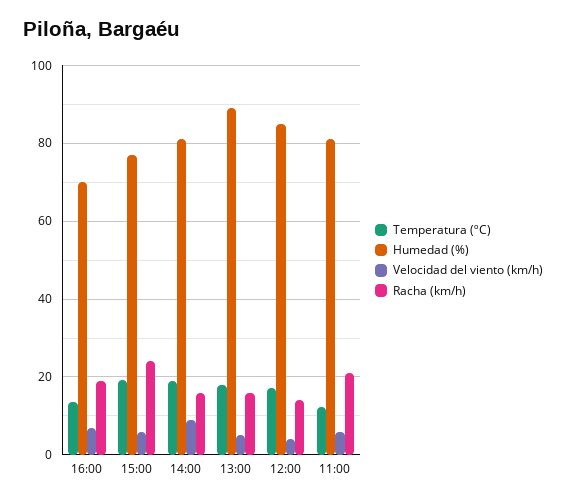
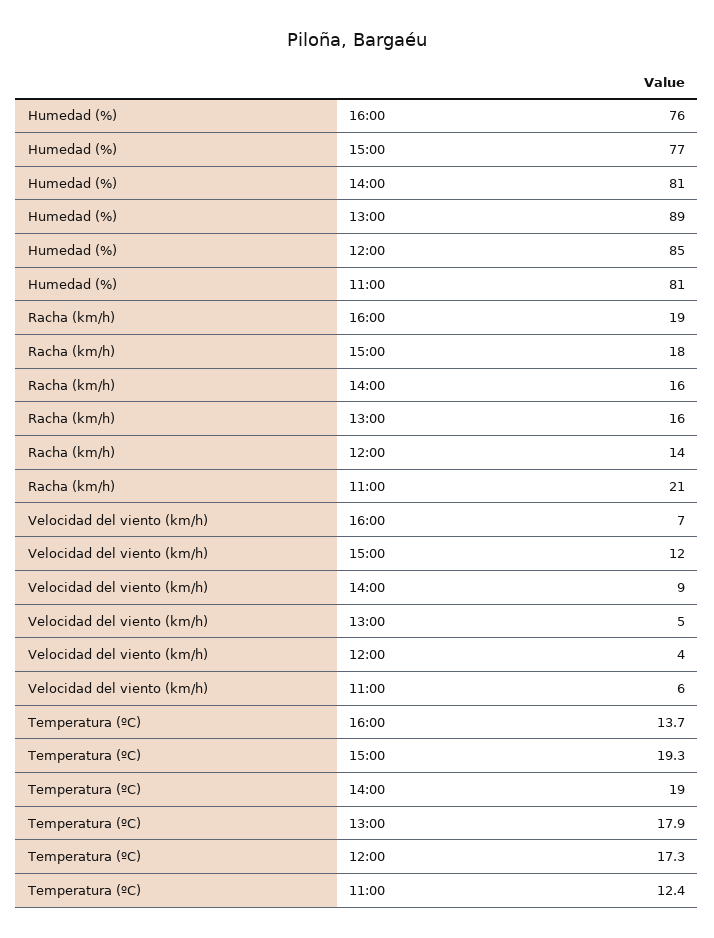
  {
    "Temperatura (ºC)": {
      "16:00": 13.7,
      "15:00": 19.3,
      "14:00": 19,
      "13:00": 17.9,
      "12:00": 17.3,
      "11:00": 12.4
    },
    "Humedad (%)": {
-     "16:00": 70,
+     "16:00": 76,
      "15:00": 77,
      "14:00": 81,
      "13:00": 89,
      "12:00": 85,
      "11:00": 81
    },
    "Velocidad del viento (km/h)": {
      "16:00": 7,
-     "15:00": 6,
+     "15:00": 12,
      "14:00": 9,
      "13:00": 5,
      "12:00": 4,
      "11:00": 6
    },
    "Racha (km/h)": {
      "16:00": 19,
-     "15:00": 24,
+     "15:00": 18,
      "14:00": 16,
      "13:00": 16,
      "12:00": 14,
      "11:00": 21
    }
  }

